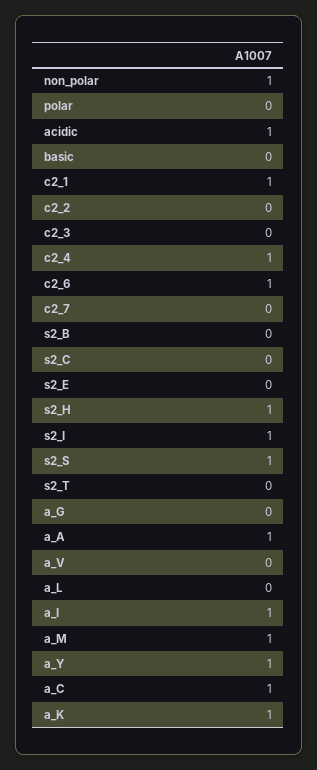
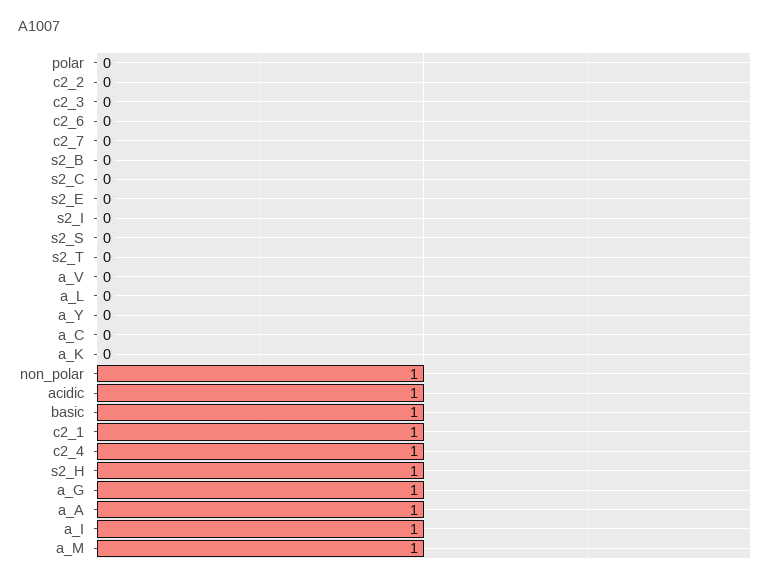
  {
    "non_polar": 1,
    "polar": 0,
    "acidic": 1,
-   "basic": 0,
+   "basic": 1,
    "c2_1": 1,
    "c2_2": 0,
    "c2_3": 0,
    "c2_4": 1,
-   "c2_6": 1,
+   "c2_6": 0,
    "c2_7": 0,
    "s2_B": 0,
    "s2_C": 0,
    "s2_E": 0,
    "s2_H": 1,
-   "s2_I": 1,
+   "s2_I": 0,
-   "s2_S": 1,
+   "s2_S": 0,
    "s2_T": 0,
-   "a_G": 0,
+   "a_G": 1,
    "a_A": 1,
    "a_V": 0,
    "a_L": 0,
    "a_I": 1,
    "a_M": 1,
-   "a_Y": 1,
+   "a_Y": 0,
-   "a_C": 1,
+   "a_C": 0,
-   "a_K": 1
+   "a_K": 0
  }

